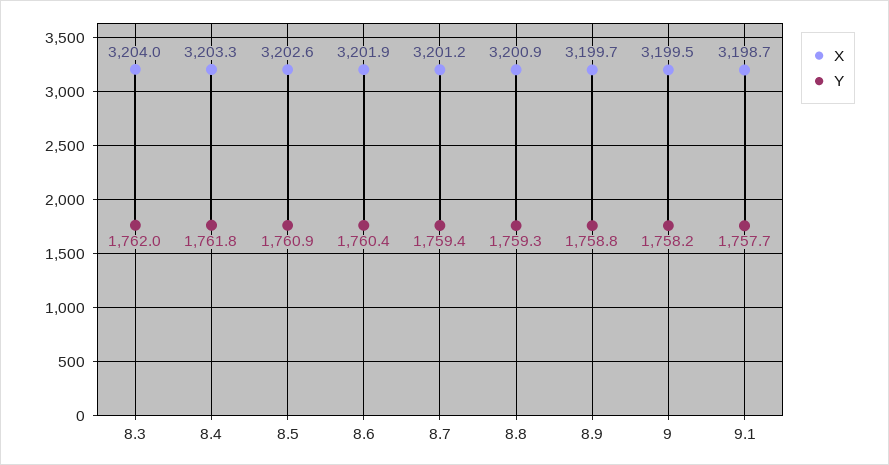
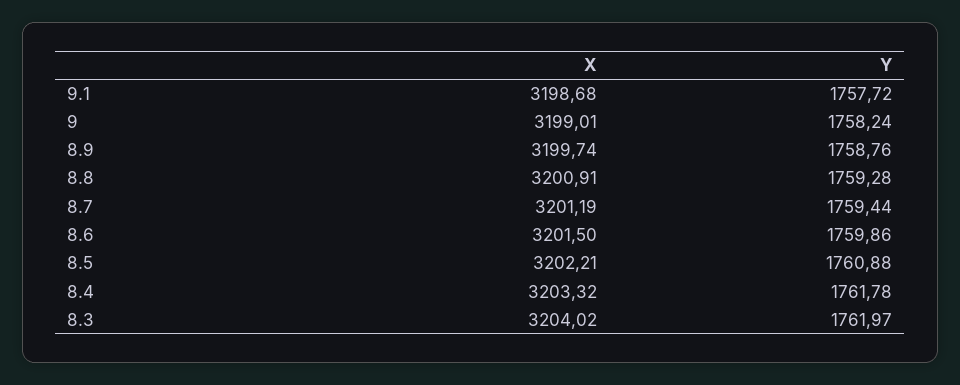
  {
    "X": {
      "8.3": 3204.02,
      "8.4": 3203.32,
-     "8.5": 3202.6,
+     "8.5": 3202.21,
-     "8.6": 3201.9,
+     "8.6": 3201.5,
      "8.7": 3201.19,
      "8.8": 3200.91,
      "8.9": 3199.74,
-     "9": 3199.5,
+     "9": 3199.01,
      "9.1": 3198.68
    },
    "Y": {
      "8.3": 1761.97,
      "8.4": 1761.78,
      "8.5": 1760.88,
-     "8.6": 1760.4,
+     "8.6": 1759.86,
      "8.7": 1759.44,
      "8.8": 1759.28,
      "8.9": 1758.76,
      "9": 1758.24,
      "9.1": 1757.72
    }
  }

